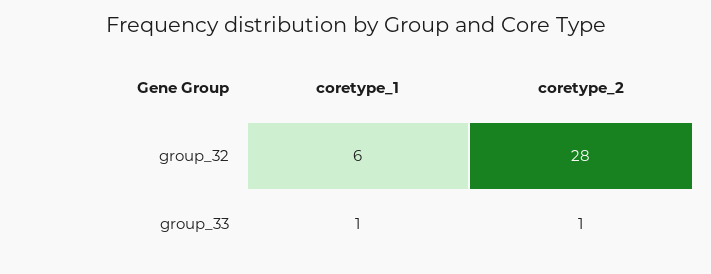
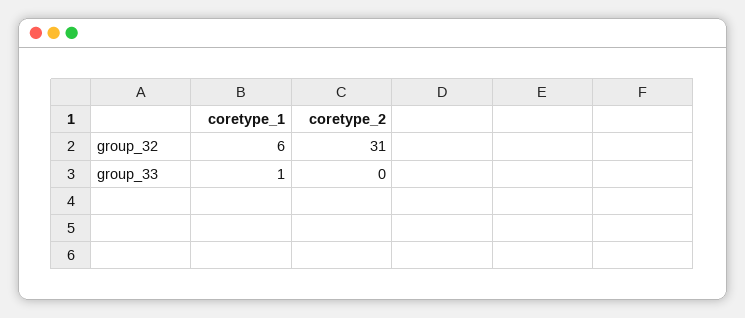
  {
    "coretype_1": {
      "group_32": 6,
      "group_33": 1
    },
    "coretype_2": {
-     "group_32": 28,
+     "group_32": 31,
-     "group_33": 1
+     "group_33": 0
    }
  }

